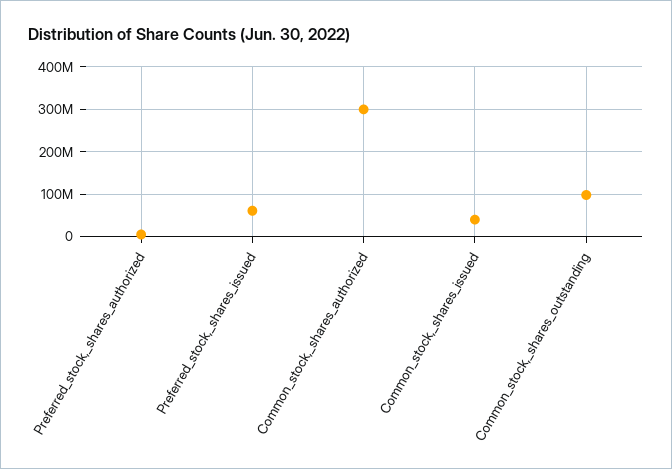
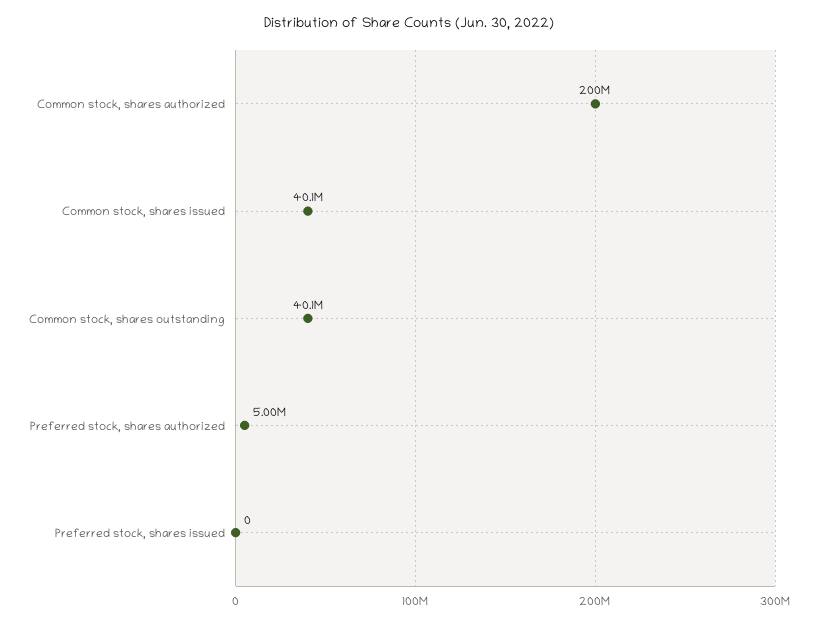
  {
    "Preferred_stock,_shares_authorized": 5000000,
-   "Preferred_stock,_shares_issued": 60000000,
+   "Preferred_stock,_shares_issued": 0,
-   "Common_stock,_shares_authorized": 300000000,
+   "Common_stock,_shares_authorized": 200000000,
    "Common_stock,_shares_issued": 40100000,
-   "Common_stock,_shares_outstanding": 100000000
+   "Common_stock,_shares_outstanding": 40100000
  }

